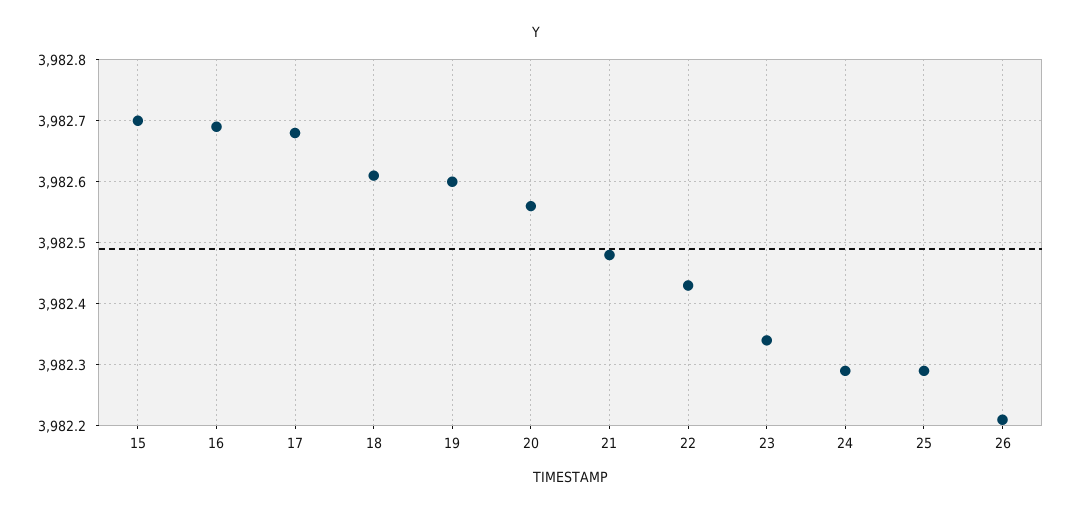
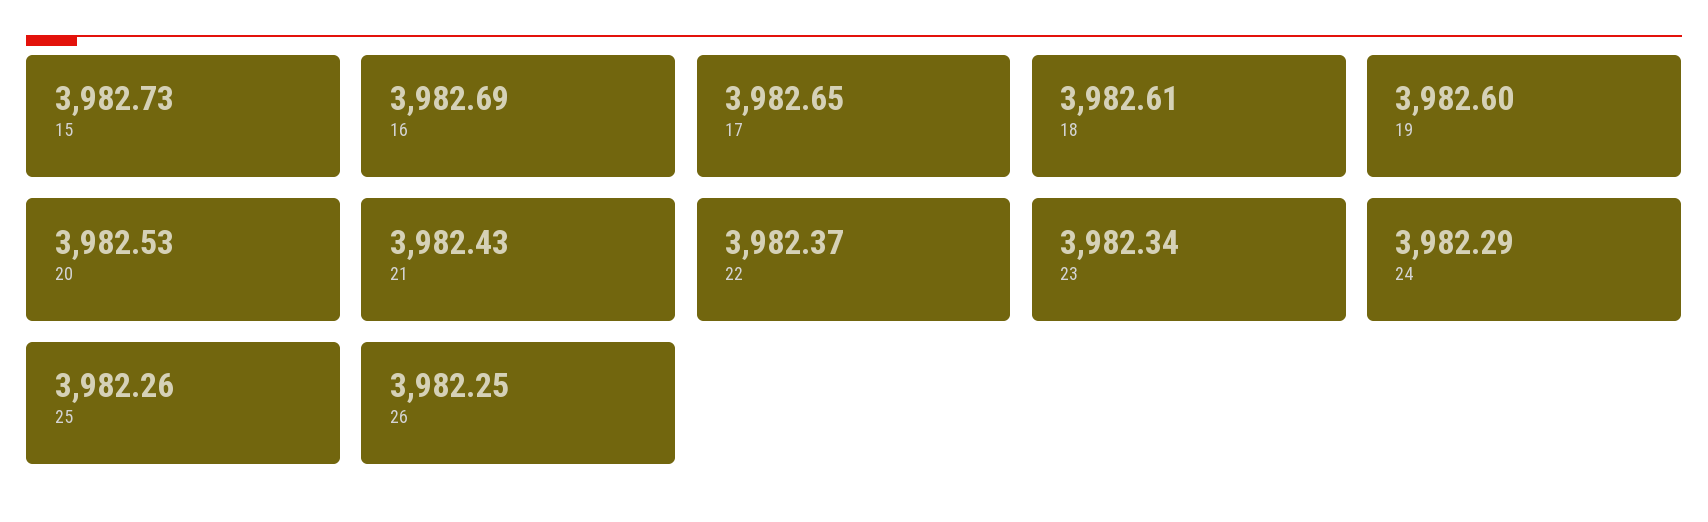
  {
-   "15": 3982.7,
+   "15": 3982.73,
    "16": 3982.69,
-   "17": 3982.68,
+   "17": 3982.65,
    "18": 3982.61,
    "19": 3982.6,
-   "20": 3982.56,
+   "20": 3982.53,
-   "21": 3982.48,
+   "21": 3982.43,
-   "22": 3982.43,
+   "22": 3982.37,
    "23": 3982.34,
    "24": 3982.29,
-   "25": 3982.29,
+   "25": 3982.26,
-   "26": 3982.21
+   "26": 3982.25
  }

